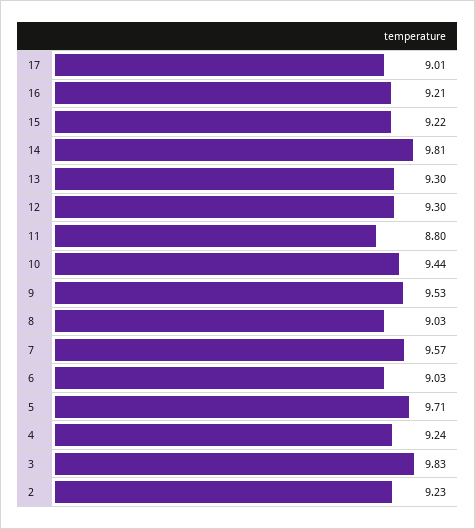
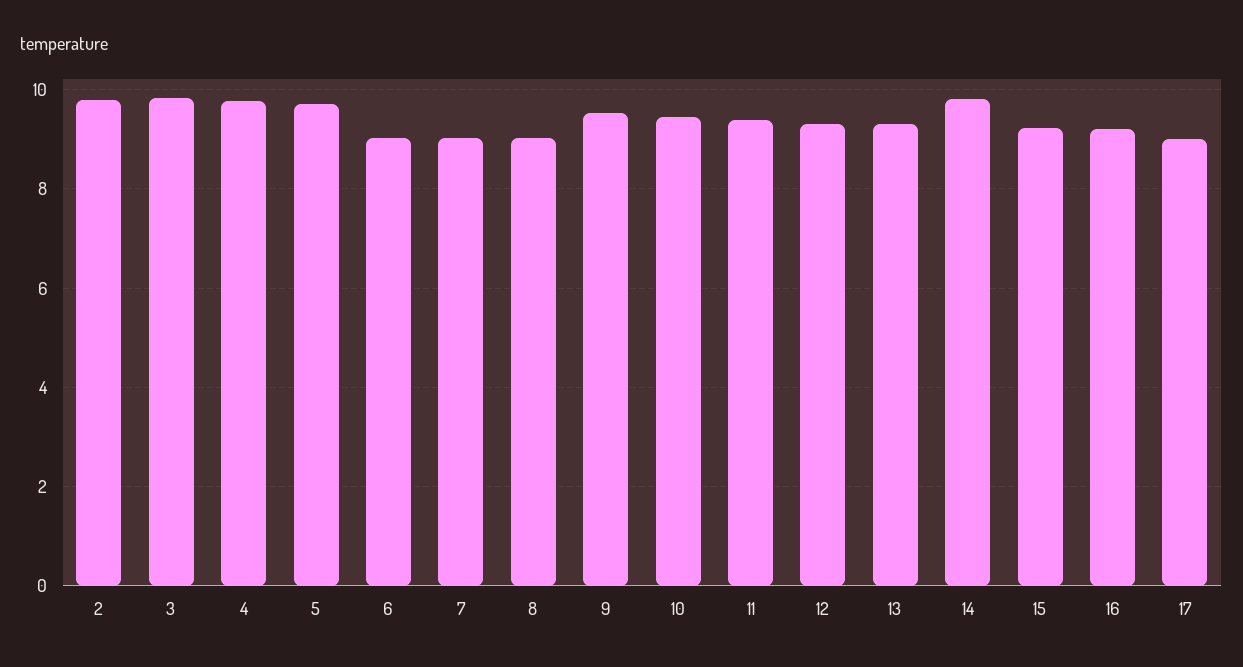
  {
    "17": 9.01,
    "16": 9.21,
    "15": 9.22,
    "14": 9.81,
    "13": 9.3,
    "12": 9.3,
-   "11": 8.8,
+   "11": 9.4,
    "10": 9.44,
    "9": 9.53,
    "8": 9.03,
-   "7": 9.57,
+   "7": 9,
    "6": 9.03,
    "5": 9.71,
-   "4": 9.24,
+   "4": 9.8,
    "3": 9.83,
-   "2": 9.23
+   "2": 9.8
  }

